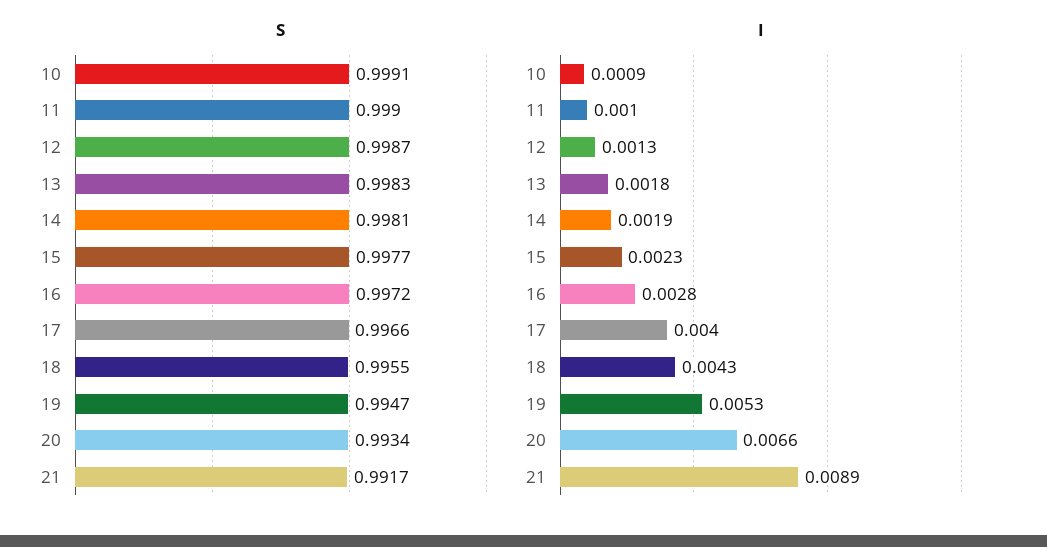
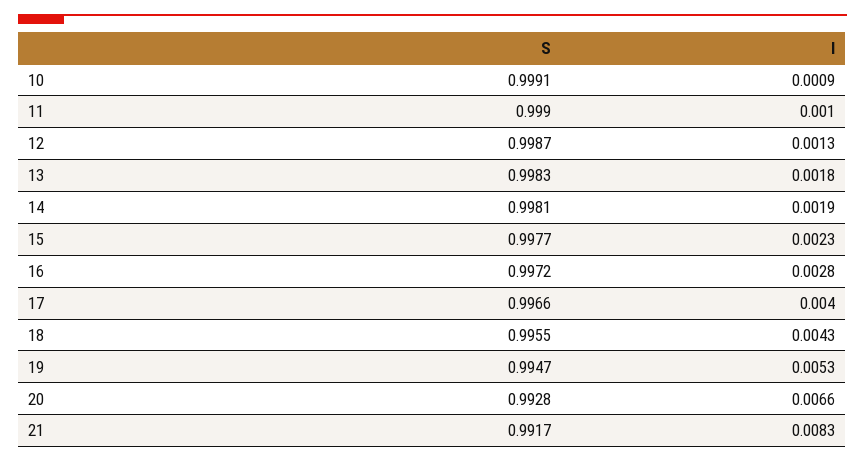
  {
    "S": {
      "10": 0.9991,
      "11": 0.999,
      "12": 0.9987,
      "13": 0.9983,
      "14": 0.9981,
      "15": 0.9977,
      "16": 0.9972,
      "17": 0.9966,
      "18": 0.9955,
      "19": 0.9947,
-     "20": 0.9934,
+     "20": 0.9928,
      "21": 0.9917
    },
    "I": {
      "10": 0.0009,
      "11": 0.001,
      "12": 0.0013,
      "13": 0.0018,
      "14": 0.0019,
      "15": 0.0023,
      "16": 0.0028,
      "17": 0.004,
      "18": 0.0043,
      "19": 0.0053,
      "20": 0.0066,
-     "21": 0.0089
+     "21": 0.0083
    }
  }

